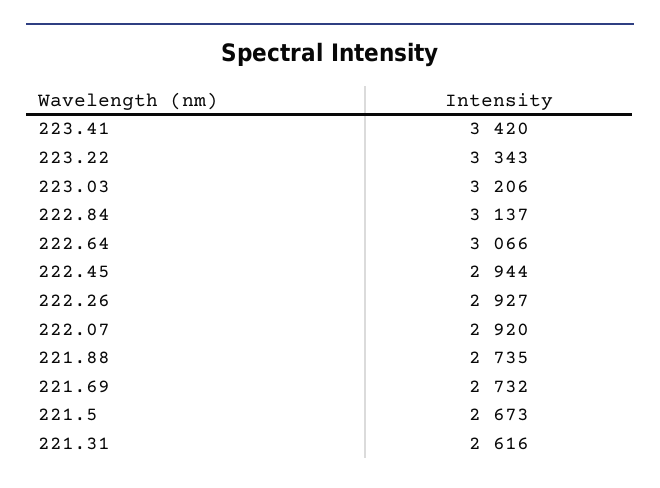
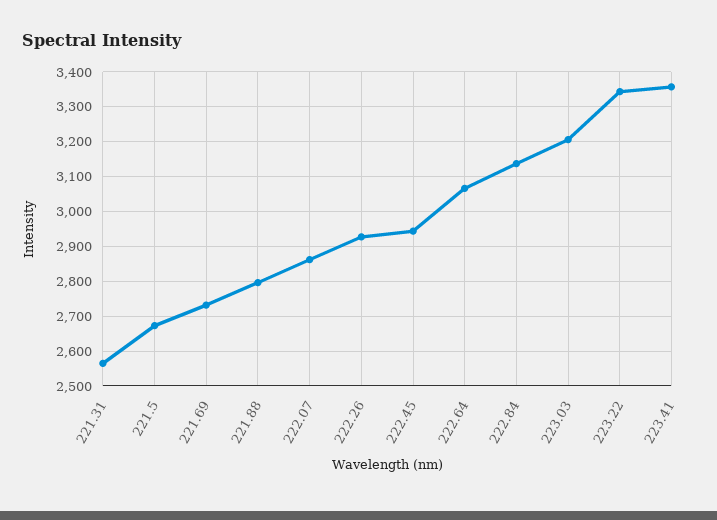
  {
-   "223.41": 3420,
+   "223.41": 3360,
    "223.22": 3343,
    "223.03": 3206,
    "222.84": 3137,
    "222.64": 3066,
    "222.45": 2944,
    "222.26": 2927,
-   "222.07": 2920,
+   "222.07": 2860,
-   "221.88": 2735,
+   "221.88": 2800,
    "221.69": 2732,
    "221.5": 2673,
-   "221.31": 2616
+   "221.31": 2560
  }

